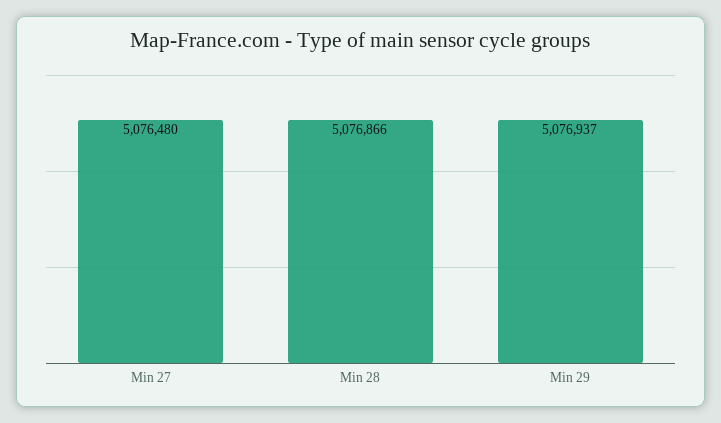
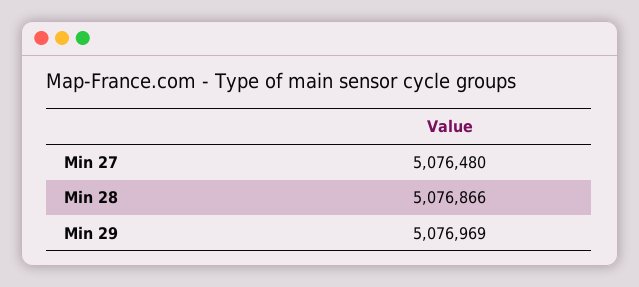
  {
    "Min 27": 5076480,
    "Min 28": 5076866,
-   "Min 29": 5076937
+   "Min 29": 5076969
  }

